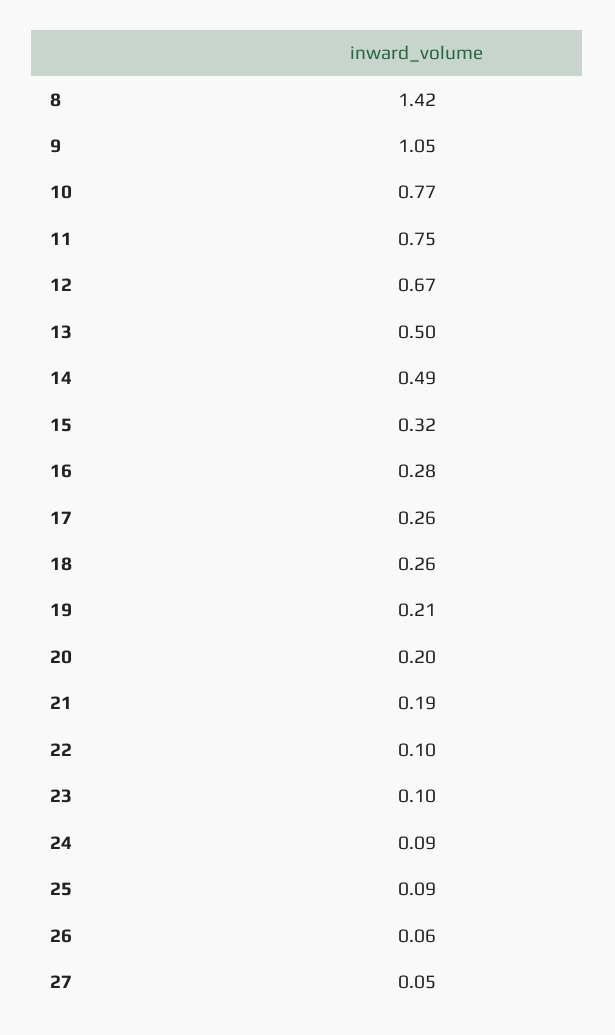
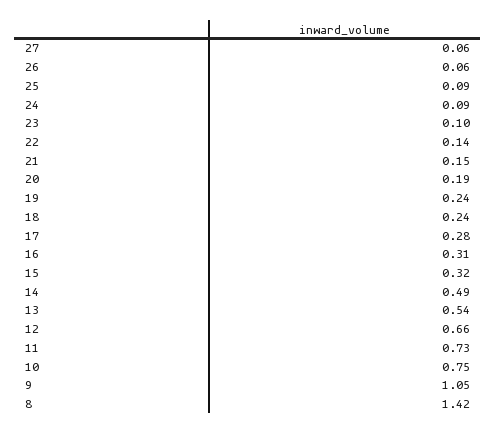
  {
    "8": 1.42,
    "9": 1.05,
-   "10": 0.77,
+   "10": 0.75,
-   "11": 0.75,
+   "11": 0.73,
-   "12": 0.67,
+   "12": 0.66,
-   "13": 0.5,
+   "13": 0.54,
    "14": 0.49,
    "15": 0.32,
-   "16": 0.28,
+   "16": 0.31,
-   "17": 0.26,
+   "17": 0.28,
-   "18": 0.26,
+   "18": 0.24,
-   "19": 0.21,
+   "19": 0.24,
-   "20": 0.2,
+   "20": 0.19,
-   "21": 0.19,
+   "21": 0.15,
-   "22": 0.1,
+   "22": 0.14,
    "23": 0.1,
    "24": 0.09,
    "25": 0.09,
    "26": 0.06,
-   "27": 0.05
+   "27": 0.06
  }

